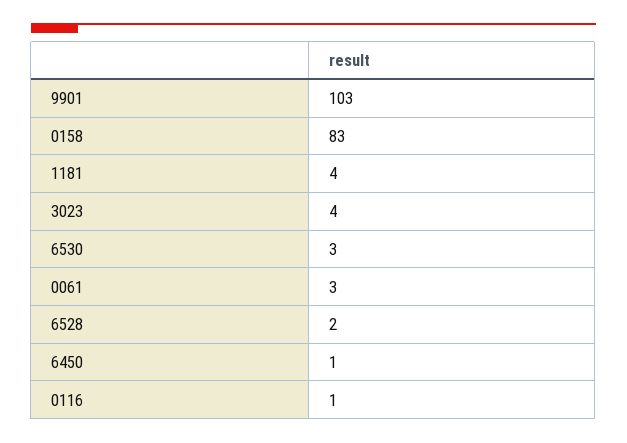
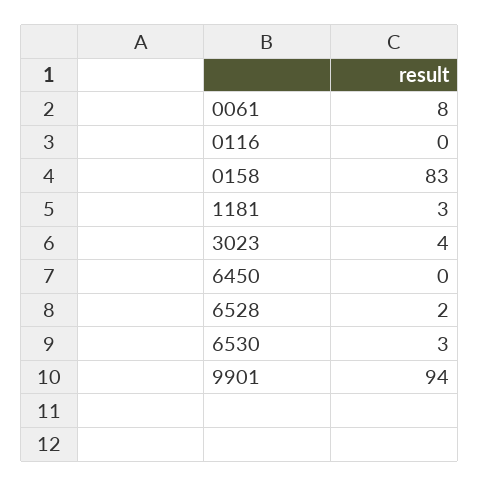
  {
-   "9901": 103,
+   "9901": 94,
    "0158": 83,
-   "1181": 4,
+   "1181": 3,
    "3023": 4,
    "6530": 3,
-   "0061": 3,
+   "0061": 8,
    "6528": 2,
-   "6450": 1,
+   "6450": 0,
-   "0116": 1
+   "0116": 0
  }

